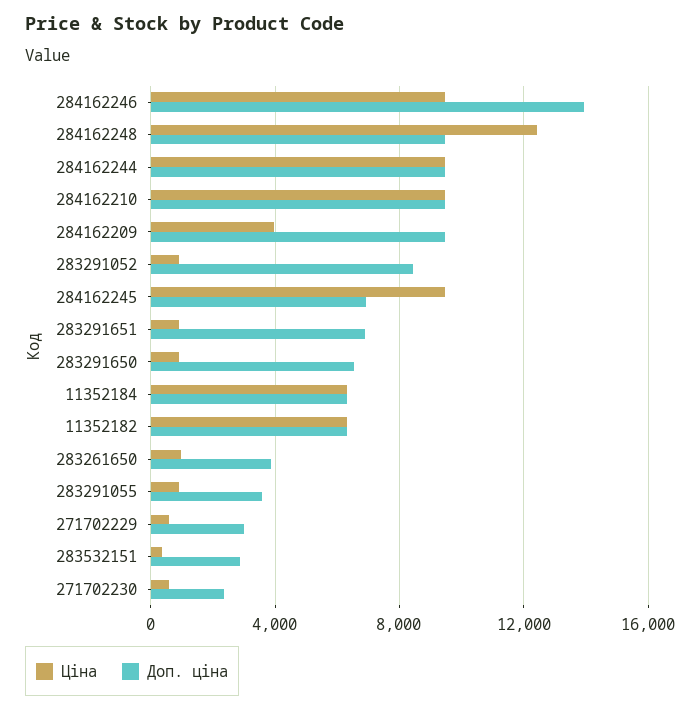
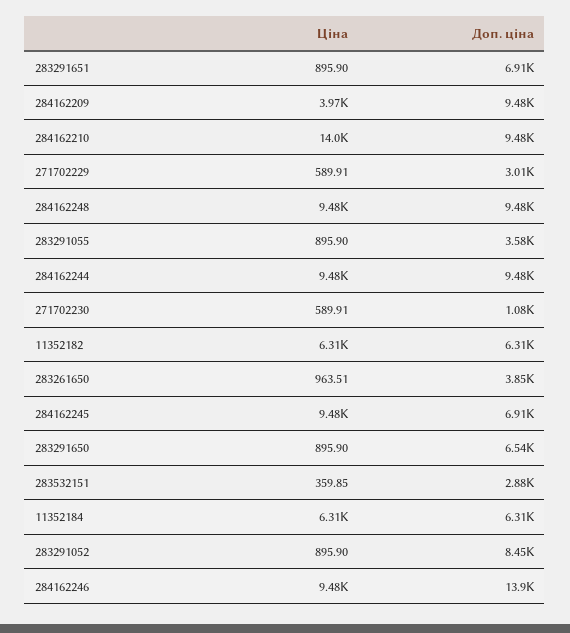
  {
    "Ціна": {
      "284162246": 9480,
-     "284162248": 12500,
+     "284162248": 9480,
      "284162244": 9480,
-     "284162210": 9500,
+     "284162210": 14000,
      "284162209": 3970,
      "283291052": 895.9,
      "284162245": 9480,
      "283291651": 895.9,
      "283291650": 895.9,
      "11352184": 6310,
      "11352182": 6310,
      "283261650": 963.51,
      "283291055": 895.9,
      "271702229": 589.91,
      "283532151": 359.85,
      "271702230": 589.91
    },
    "Доп. ціна": {
      "284162246": 13900,
      "284162248": 9480,
      "284162244": 9480,
      "284162210": 9480,
      "284162209": 9480,
      "283291052": 8450,
      "284162245": 6910,
      "283291651": 6910,
      "283291650": 6540,
      "11352184": 6310,
      "11352182": 6310,
      "283261650": 3850,
      "283291055": 3580,
      "271702229": 3010,
      "283532151": 2880,
-     "271702230": 2500
+     "271702230": 1080
    }
  }

